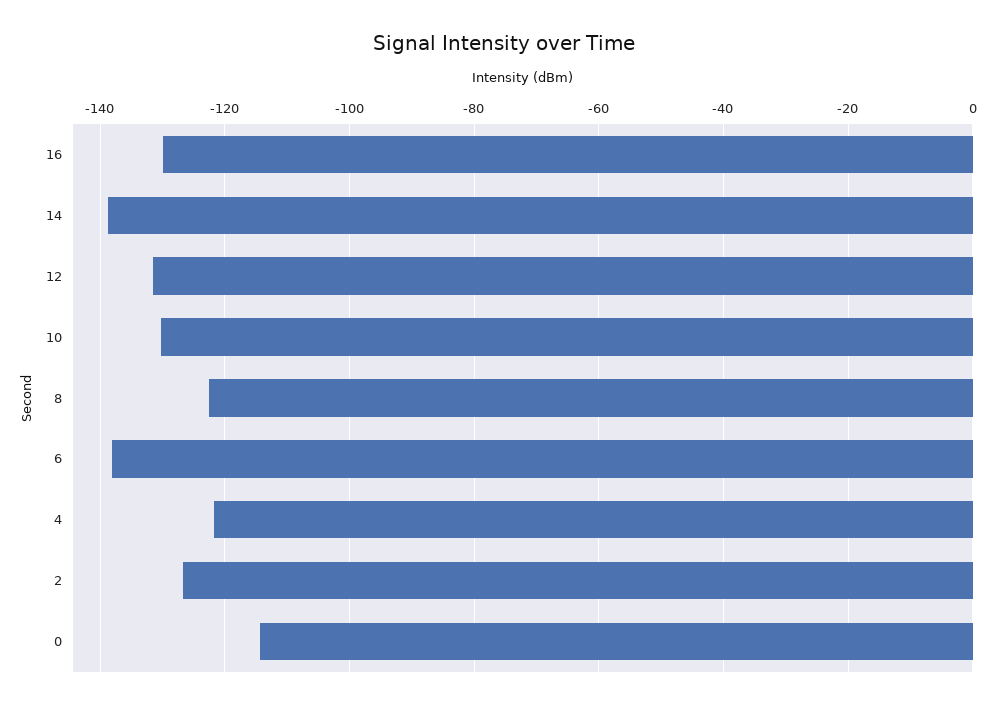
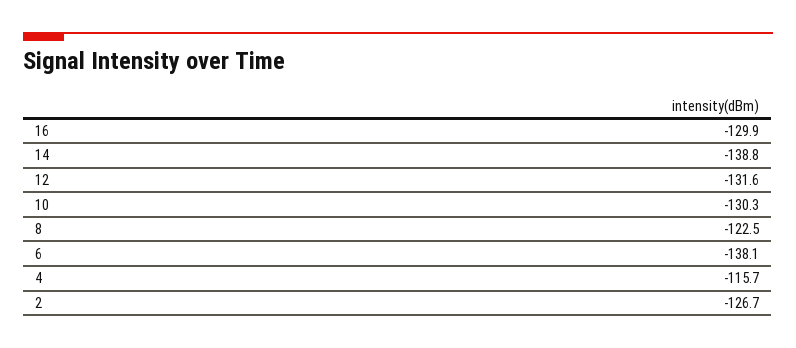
  {
    "16": -129.9,
    "14": -138.8,
    "12": -131.6,
    "10": -130.3,
    "8": -122.5,
    "6": -138.1,
-   "4": -122,
+   "4": -115.7,
-   "2": -126.7,
+   "2": -126.7
-   "0": -114
  }

